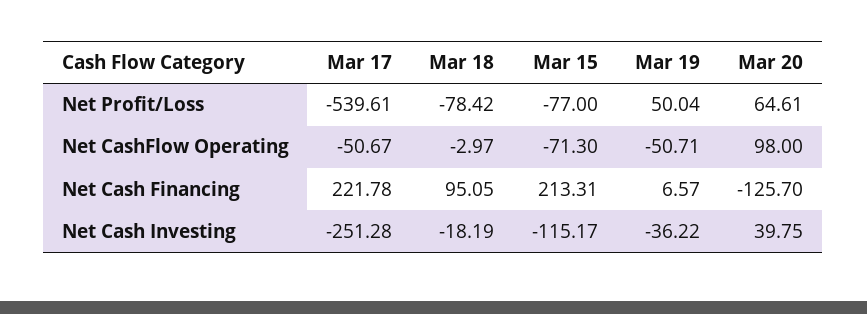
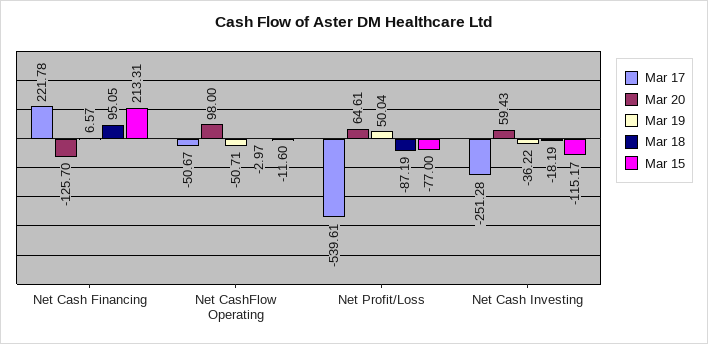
  {
    "Mar 17": {
      "Net Profit/Loss": -539.61,
      "Net CashFlow Operating": -50.67,
      "Net Cash Financing": 221.78,
      "Net Cash Investing": -251.28
    },
    "Mar 18": {
-     "Net Profit/Loss": -78.42,
+     "Net Profit/Loss": -87.19,
      "Net CashFlow Operating": -2.97,
      "Net Cash Financing": 95.05,
      "Net Cash Investing": -18.19
    },
    "Mar 15": {
      "Net Profit/Loss": -77,
-     "Net CashFlow Operating": -71.3,
+     "Net CashFlow Operating": -11.6,
      "Net Cash Financing": 213.31,
      "Net Cash Investing": -115.17
    },
    "Mar 19": {
      "Net Profit/Loss": 50.04,
      "Net CashFlow Operating": -50.71,
      "Net Cash Financing": 6.57,
      "Net Cash Investing": -36.22
    },
    "Mar 20": {
      "Net Profit/Loss": 64.61,
      "Net CashFlow Operating": 98,
      "Net Cash Financing": -125.7,
-     "Net Cash Investing": 39.75
+     "Net Cash Investing": 59.43
    }
  }

